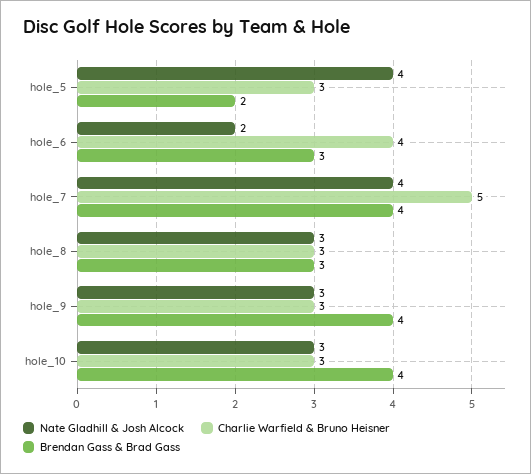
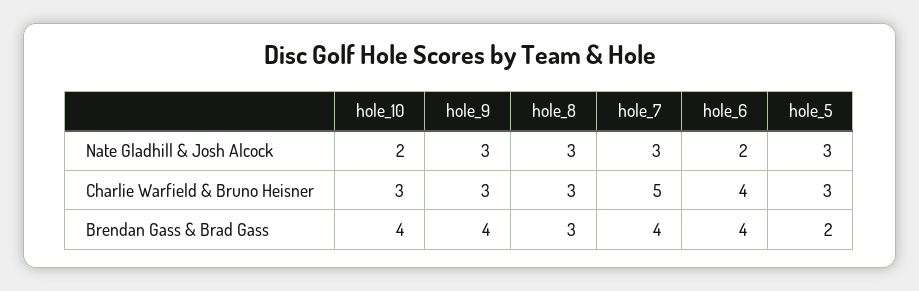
  {
    "Nate Gladhill & Josh Alcock": {
-     "hole_5": 4,
+     "hole_5": 3,
      "hole_6": 2,
-     "hole_7": 4,
+     "hole_7": 3,
      "hole_8": 3,
      "hole_9": 3,
-     "hole_10": 3
+     "hole_10": 2
    },
    "Charlie Warfield & Bruno Heisner": {
      "hole_5": 3,
      "hole_6": 4,
      "hole_7": 5,
      "hole_8": 3,
      "hole_9": 3,
      "hole_10": 3
    },
    "Brendan Gass & Brad Gass": {
      "hole_5": 2,
-     "hole_6": 3,
+     "hole_6": 4,
      "hole_7": 4,
      "hole_8": 3,
      "hole_9": 4,
      "hole_10": 4
    }
  }

